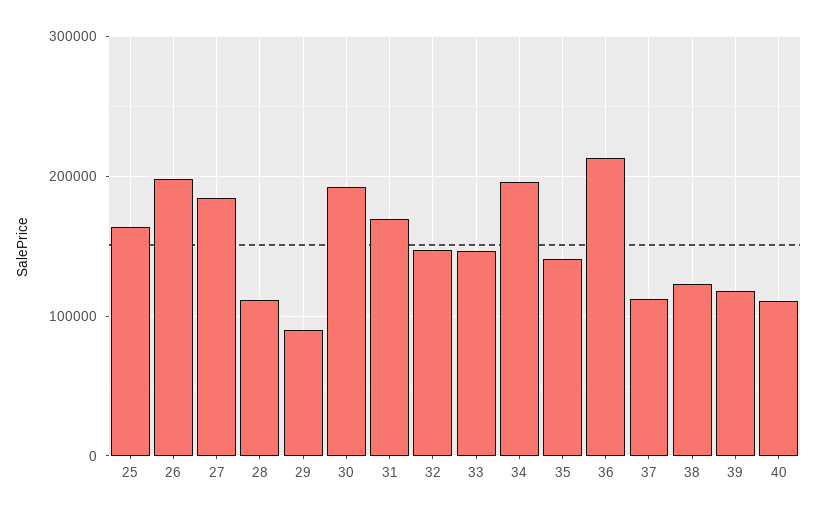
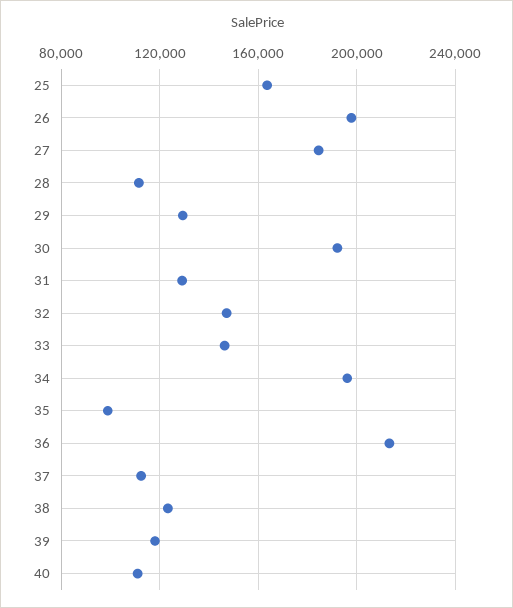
  {
    "25": 165000,
    "26": 200000,
    "27": 185000,
    "28": 110000,
-   "29": 90000,
+   "29": 130000,
    "30": 190000,
-   "31": 170000,
+   "31": 130000,
    "32": 145000,
    "33": 145000,
    "34": 195000,
-   "35": 140000,
+   "35": 100000,
    "36": 215000,
    "37": 110000,
    "38": 125000,
    "39": 120000,
    "40": 110000
  }

